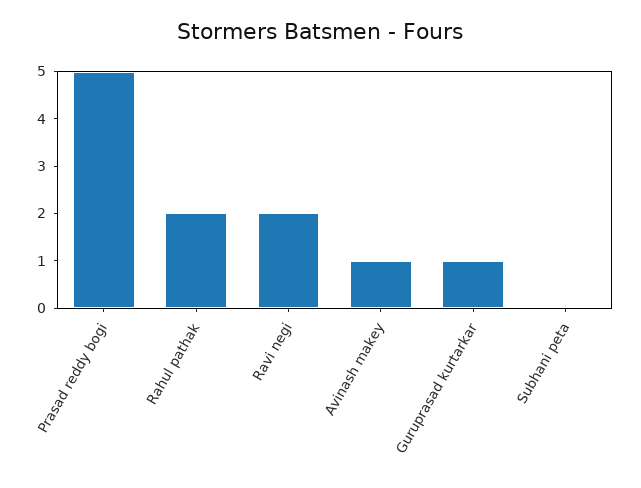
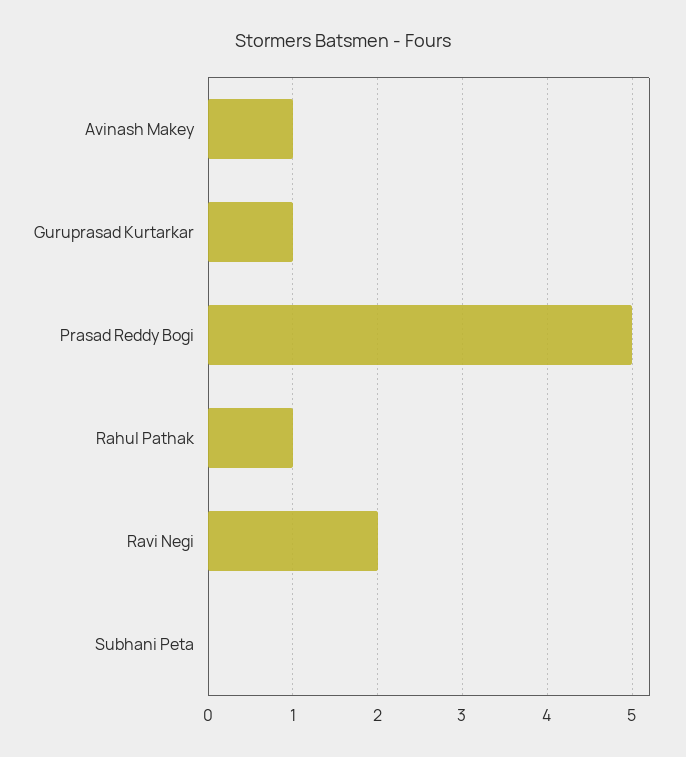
  {
    "Prasad reddy bogi": 5,
-   "Rahul pathak": 2,
+   "Rahul pathak": 1,
    "Ravi negi": 2,
    "Avinash makey": 1,
    "Guruprasad kurtarkar": 1,
    "Subhani peta": 0
  }

